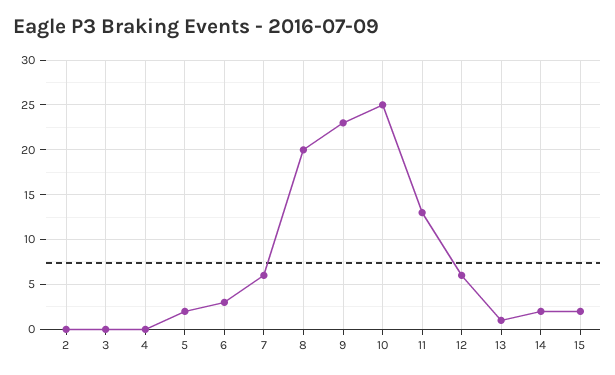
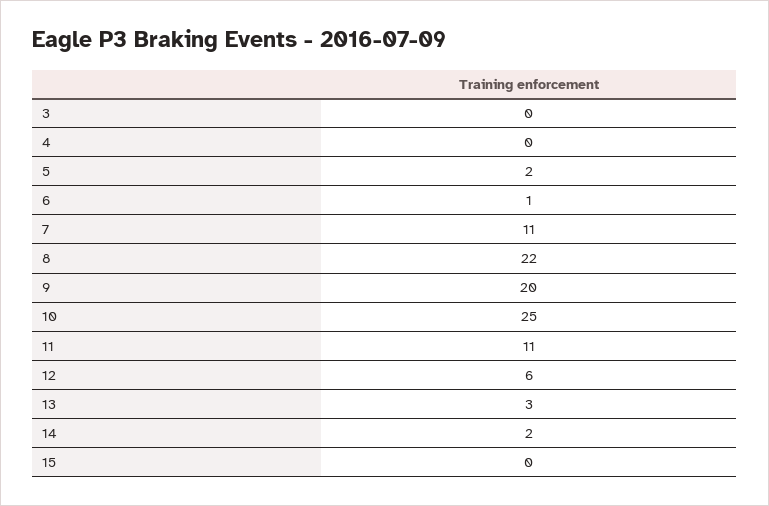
  {
-   "2": 0,
    "3": 0,
    "4": 0,
    "5": 2,
-   "6": 3,
+   "6": 1,
-   "7": 6,
+   "7": 11,
-   "8": 20,
+   "8": 22,
-   "9": 23,
+   "9": 20,
    "10": 25,
-   "11": 13,
+   "11": 11,
    "12": 6,
-   "13": 1,
+   "13": 3,
    "14": 2,
-   "15": 2
+   "15": 0
  }

